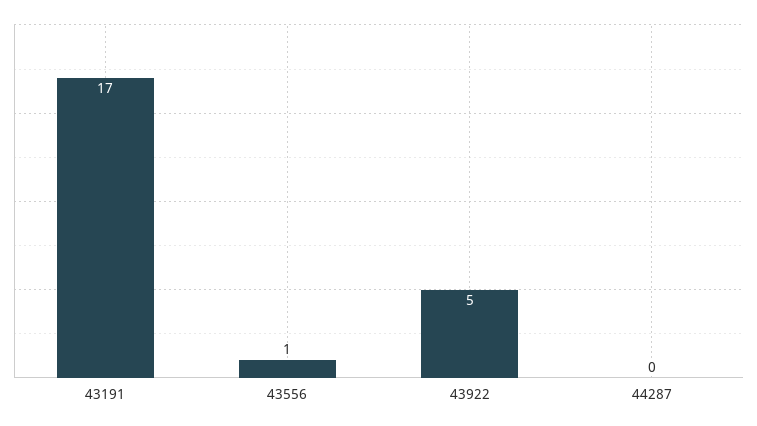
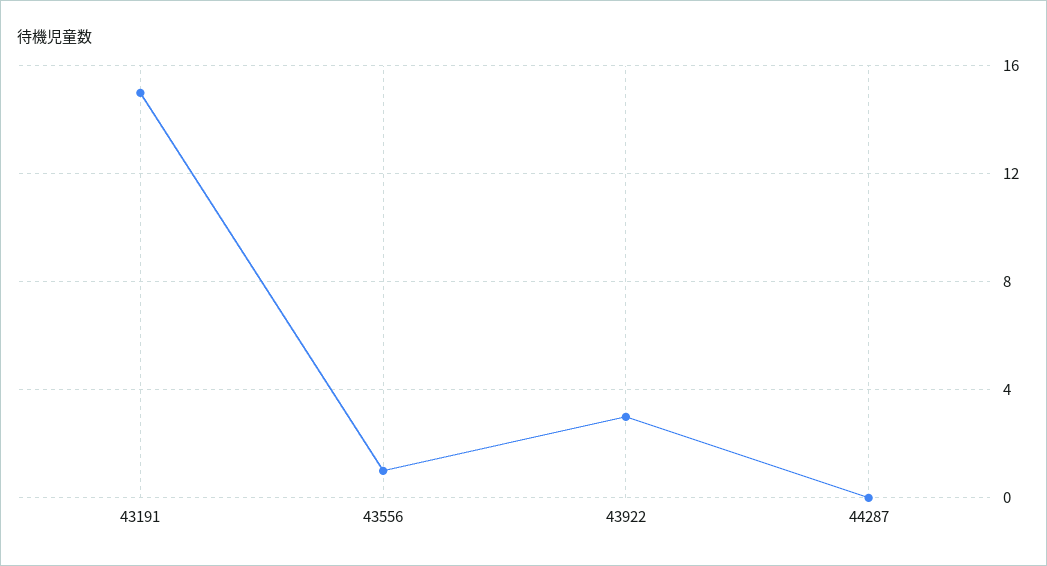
  {
-   "43191": 17,
+   "43191": 15,
    "43556": 1,
-   "43922": 5,
+   "43922": 3,
    "44287": 0
  }

